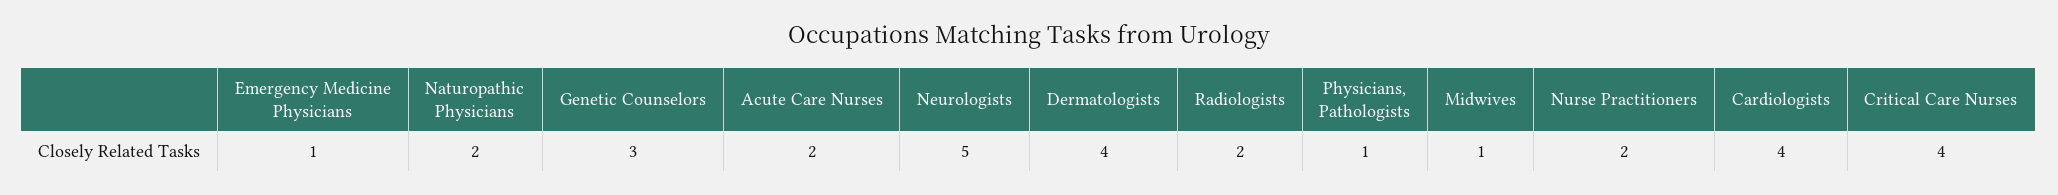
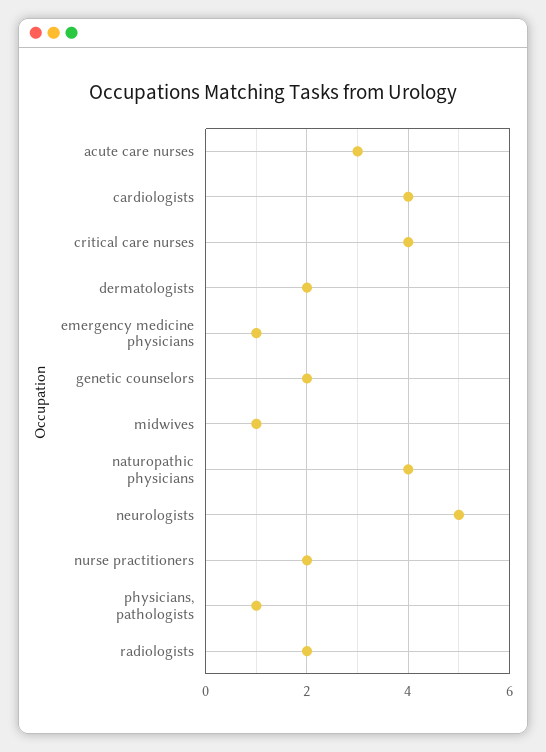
  {
    "Emergency Medicine Physicians": 1,
-   "Naturopathic Physicians": 2,
+   "Naturopathic Physicians": 4,
-   "Genetic Counselors": 3,
+   "Genetic Counselors": 2,
-   "Acute Care Nurses": 2,
+   "Acute Care Nurses": 3,
    "Neurologists": 5,
-   "Dermatologists": 4,
+   "Dermatologists": 2,
    "Radiologists": 2,
    "Physicians, Pathologists": 1,
    "Midwives": 1,
    "Nurse Practitioners": 2,
    "Cardiologists": 4,
    "Critical Care Nurses": 4
  }

